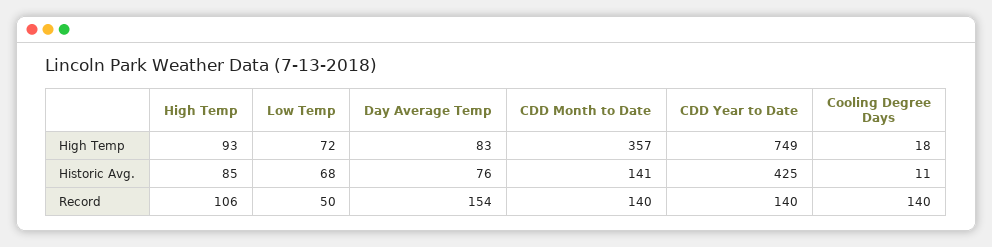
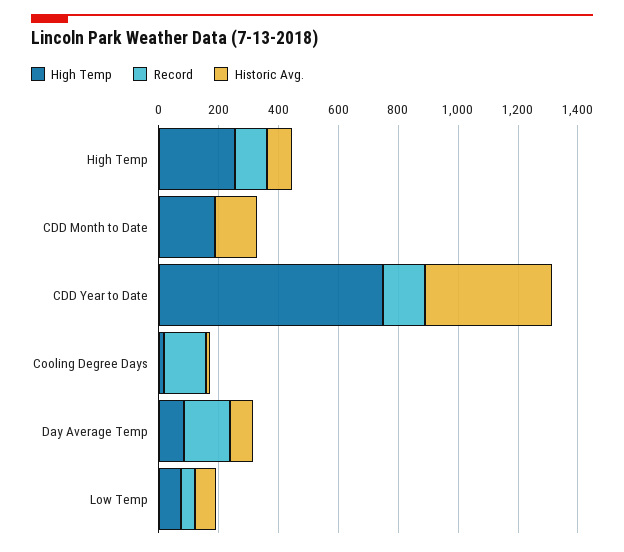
  {
    "High Temp": {
-     "High Temp": 93,
+     "High Temp": 250,
      "Low Temp": 72,
      "Day Average Temp": 83,
-     "CDD Month to Date": 357,
+     "CDD Month to Date": 200,
      "CDD Year to Date": 749,
      "Cooling Degree Days": 18
    },
    "Historic Avg.": {
      "High Temp": 85,
      "Low Temp": 68,
      "Day Average Temp": 76,
      "CDD Month to Date": 141,
      "CDD Year to Date": 425,
      "Cooling Degree Days": 11
    },
    "Record": {
      "High Temp": 106,
      "Low Temp": 50,
      "Day Average Temp": 154,
-     "CDD Month to Date": 140,
+     "CDD Month to Date": 0,
      "CDD Year to Date": 140,
      "Cooling Degree Days": 140
    }
  }

